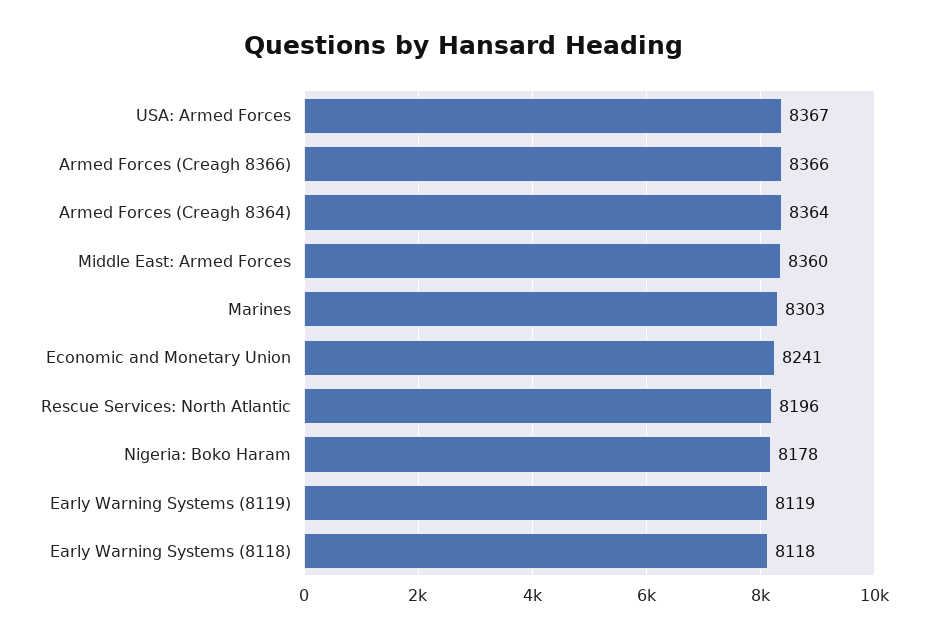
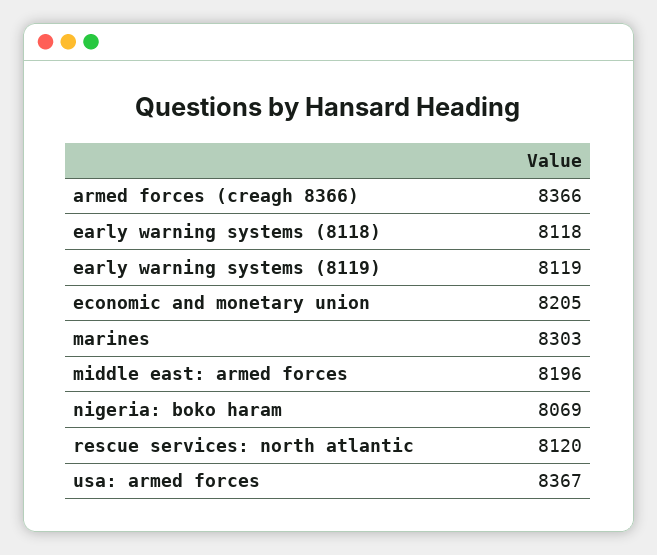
  {
    "USA: Armed Forces": 8367,
    "Armed Forces (Creagh 8366)": 8366,
-   "Armed Forces (Creagh 8364)": 8364,
-   "Middle East: Armed Forces": 8360,
+   "Middle East: Armed Forces": 8196,
    "Marines": 8303,
-   "Economic and Monetary Union": 8241,
+   "Economic and Monetary Union": 8205,
-   "Rescue Services: North Atlantic": 8196,
+   "Rescue Services: North Atlantic": 8120,
-   "Nigeria: Boko Haram": 8178,
+   "Nigeria: Boko Haram": 8069,
    "Early Warning Systems (8119)": 8119,
    "Early Warning Systems (8118)": 8118
  }

